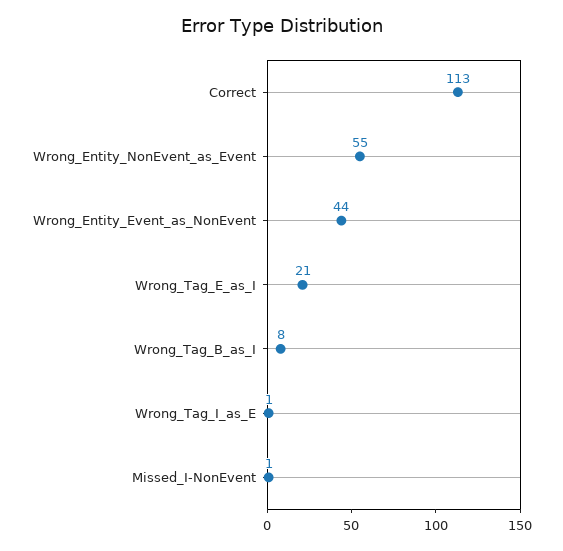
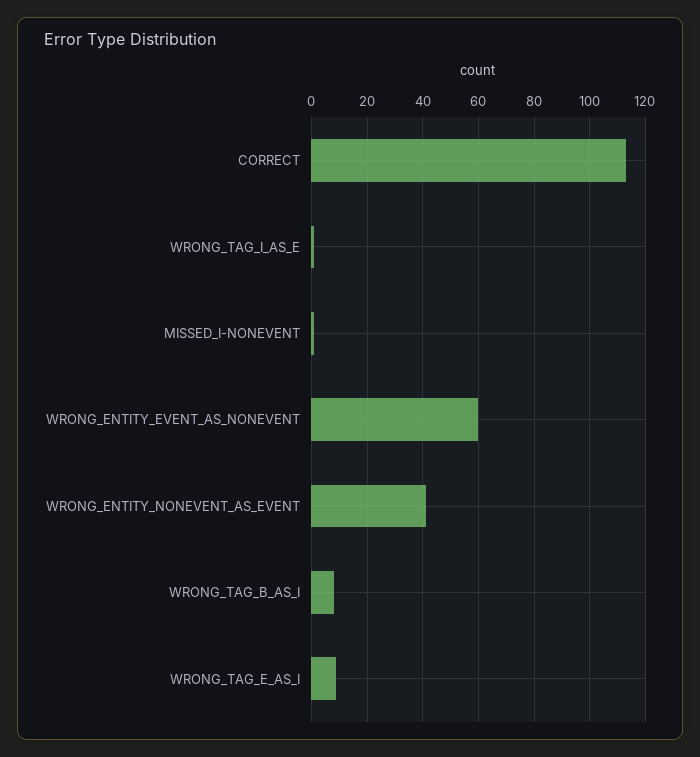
  {
    "Correct": 113,
-   "Wrong_Entity_NonEvent_as_Event": 55,
+   "Wrong_Entity_NonEvent_as_Event": 40,
-   "Wrong_Entity_Event_as_NonEvent": 44,
+   "Wrong_Entity_Event_as_NonEvent": 60,
-   "Wrong_Tag_E_as_I": 21,
+   "Wrong_Tag_E_as_I": 10,
    "Wrong_Tag_B_as_I": 8,
    "Wrong_Tag_I_as_E": 1,
    "Missed_I-NonEvent": 1
  }

